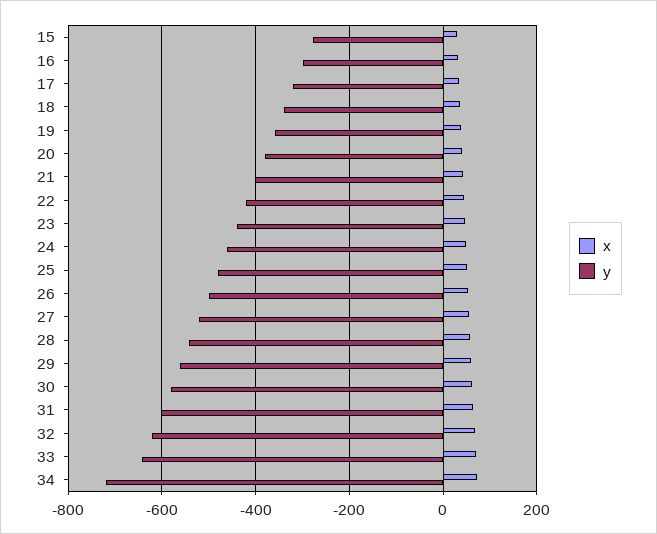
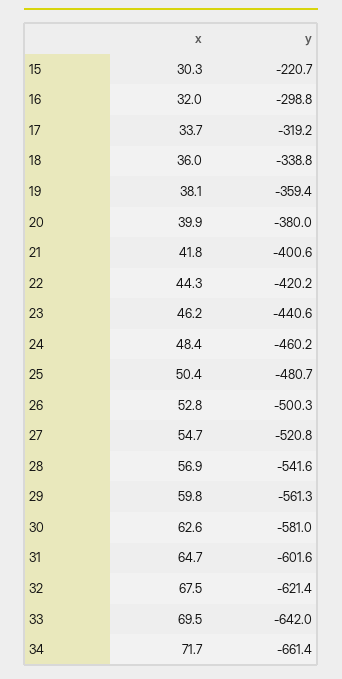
  {
    "x": {
      "15": 30.3,
      "16": 32,
      "17": 33.7,
      "18": 36,
      "19": 38.1,
      "20": 39.9,
      "21": 41.8,
      "22": 44.3,
      "23": 46.2,
      "24": 48.4,
      "25": 50.4,
      "26": 52.8,
      "27": 54.7,
      "28": 56.9,
      "29": 59.8,
      "30": 62.6,
      "31": 64.7,
      "32": 67.5,
      "33": 69.5,
      "34": 71.7
    },
    "y": {
-     "15": -280,
+     "15": -220.7,
      "16": -298.8,
      "17": -319.2,
      "18": -338.8,
      "19": -359.4,
      "20": -380,
      "21": -400.6,
      "22": -420.2,
      "23": -440.6,
      "24": -460.2,
      "25": -480.7,
      "26": -500.3,
      "27": -520.8,
      "28": -541.6,
      "29": -561.3,
      "30": -581,
      "31": -601.6,
      "32": -621.4,
      "33": -642,
-     "34": -720
+     "34": -661.4
    }
  }

